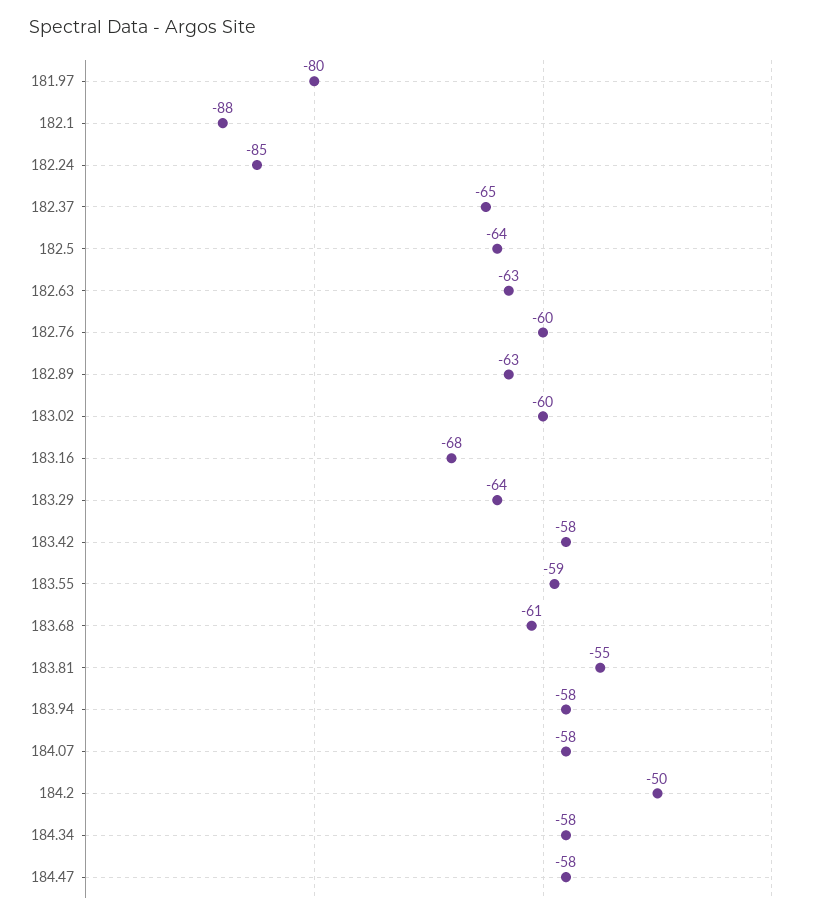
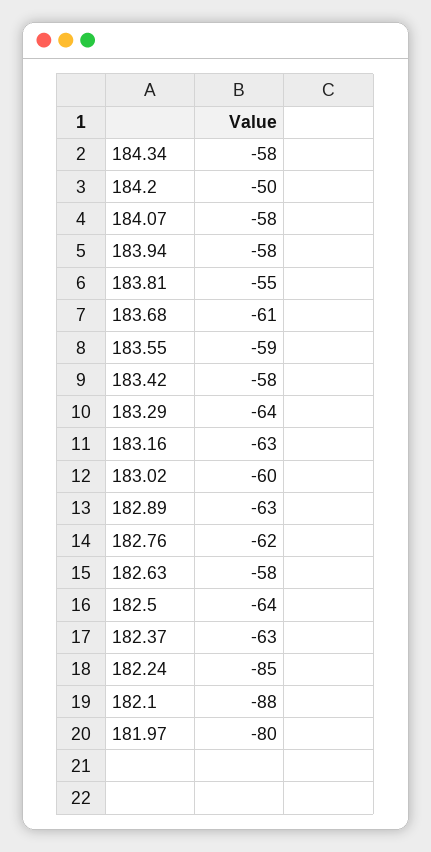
  {
    "181.97": -80,
    "182.1": -88,
    "182.24": -85,
-   "182.37": -65,
+   "182.37": -63,
    "182.5": -64,
-   "182.63": -63,
+   "182.63": -58,
-   "182.76": -60,
+   "182.76": -62,
    "182.89": -63,
    "183.02": -60,
-   "183.16": -68,
+   "183.16": -63,
    "183.29": -64,
    "183.42": -58,
    "183.55": -59,
    "183.68": -61,
    "183.81": -55,
    "183.94": -58,
    "184.07": -58,
    "184.2": -50,
-   "184.34": -58,
+   "184.34": -58
-   "184.47": -58
  }

